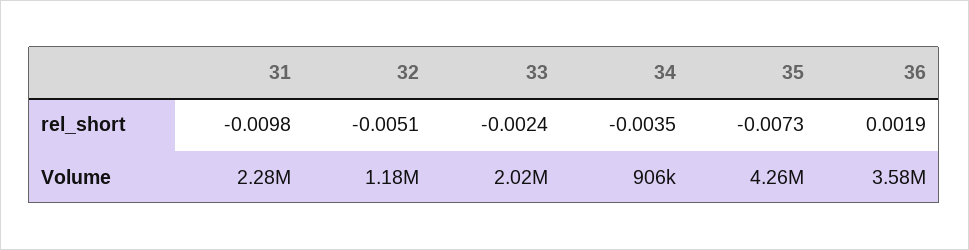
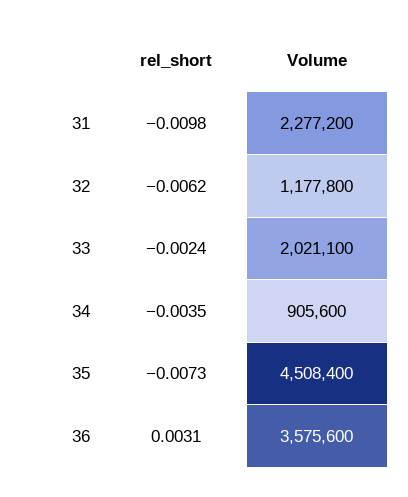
  {
    "31": {
      "rel_short": -0.0098,
      "Volume": 2277200
    },
    "32": {
-     "rel_short": -0.0051,
+     "rel_short": -0.0062,
      "Volume": 1177800
    },
    "33": {
      "rel_short": -0.0024,
      "Volume": 2021100
    },
    "34": {
      "rel_short": -0.0035,
      "Volume": 905600
    },
    "35": {
      "rel_short": -0.0073,
-     "Volume": 4260000
+     "Volume": 4508400
    },
    "36": {
-     "rel_short": 0.0019,
+     "rel_short": 0.0031,
      "Volume": 3575600
    }
  }

